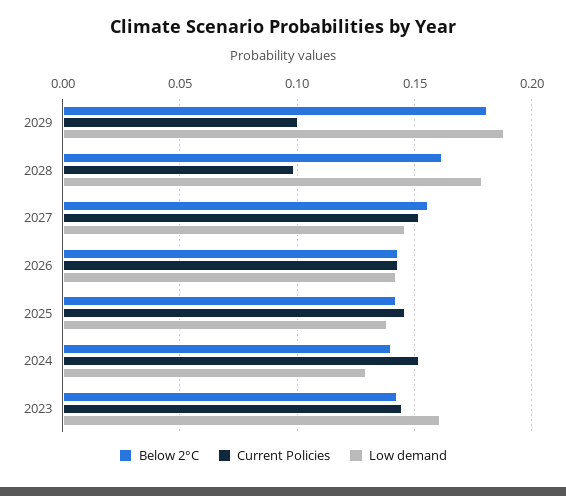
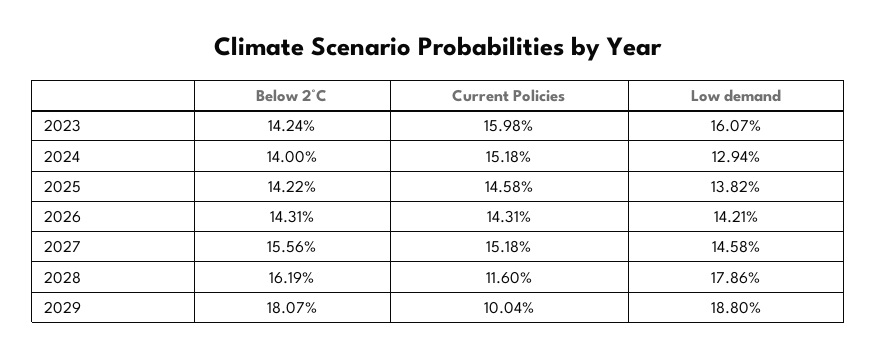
  {
    "Below 2°C": {
      "2029": 0.1807,
      "2028": 0.1619,
      "2027": 0.1556,
      "2026": 0.1431,
      "2025": 0.1422,
      "2024": 0.14,
      "2023": 0.1424
    },
    "Current Policies": {
      "2029": 0.1004,
-     "2028": 0.1,
+     "2028": 0.116,
      "2027": 0.1518,
      "2026": 0.1431,
      "2025": 0.1458,
      "2024": 0.1518,
-     "2023": 0.145
+     "2023": 0.1598
    },
    "Low demand": {
      "2029": 0.188,
      "2028": 0.1786,
      "2027": 0.1458,
      "2026": 0.1421,
      "2025": 0.1382,
      "2024": 0.1294,
      "2023": 0.1607
    }
  }

